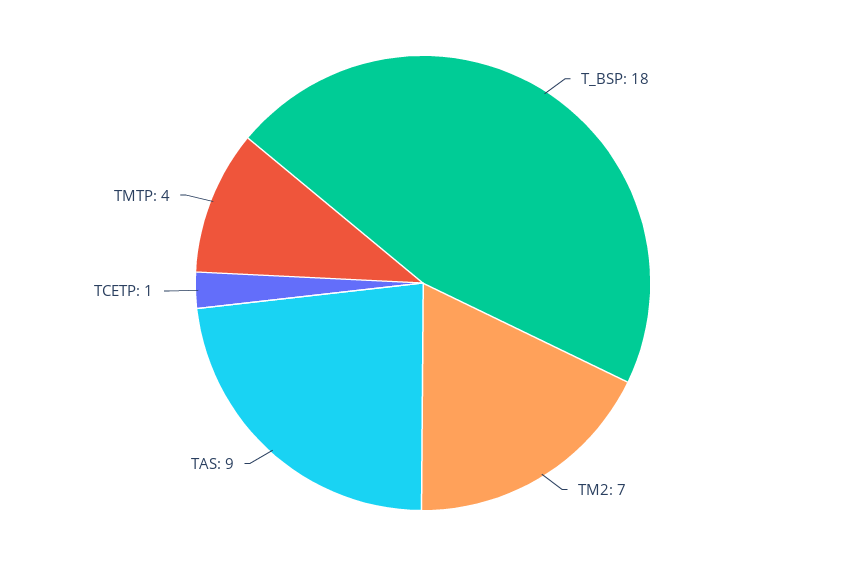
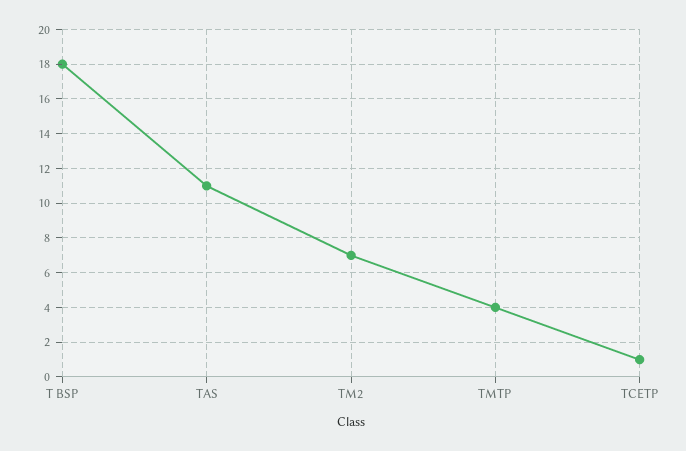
  {
    "T_BSP": 18,
    "TM2": 7,
-   "TAS": 9,
+   "TAS": 11,
    "TCETP": 1,
    "TMTP": 4
  }

